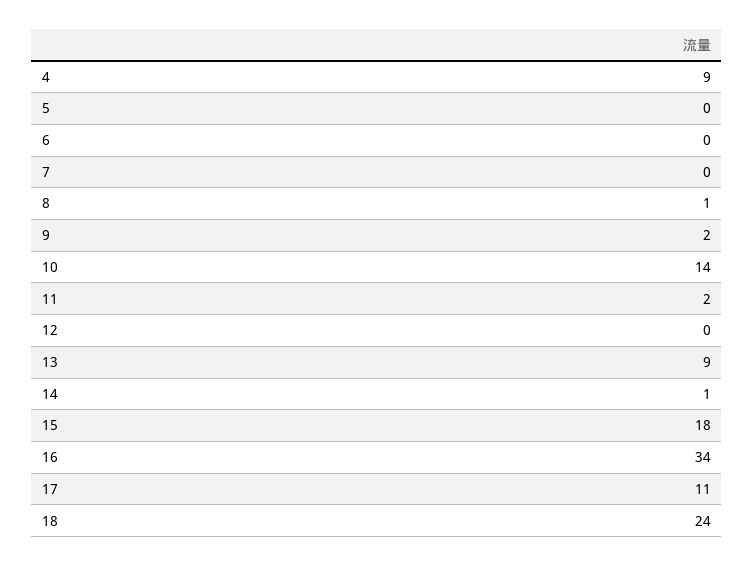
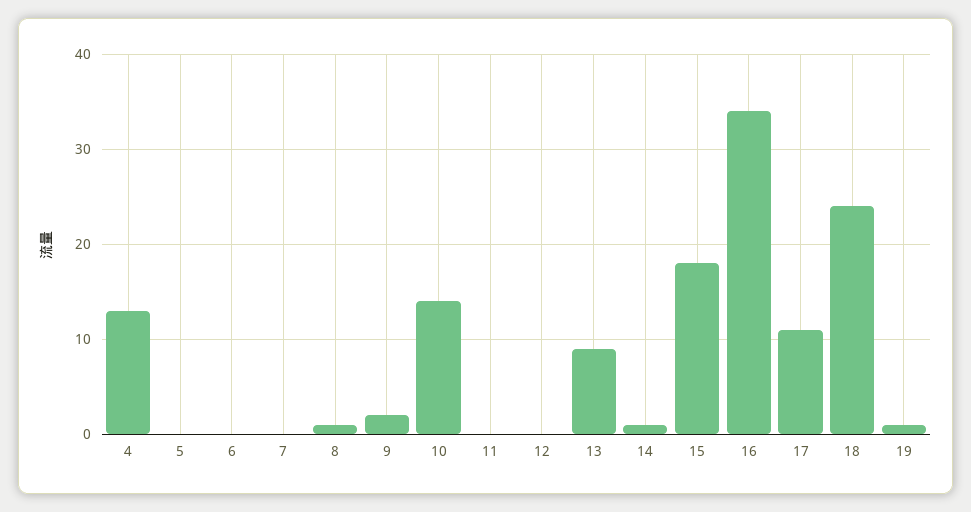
  {
-   "4": 9,
+   "4": 13,
    "5": 0,
    "6": 0,
    "7": 0,
    "8": 1,
    "9": 2,
    "10": 14,
-   "11": 2,
+   "11": 0,
    "12": 0,
    "13": 9,
    "14": 1,
    "15": 18,
    "16": 34,
    "17": 11,
-   "18": 24
+   "18": 24,
+   "19": 1
  }

